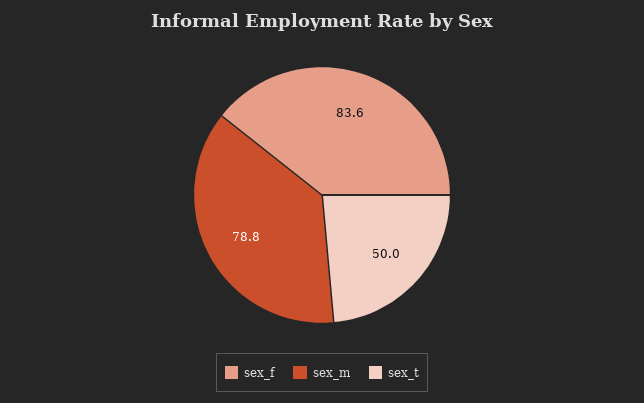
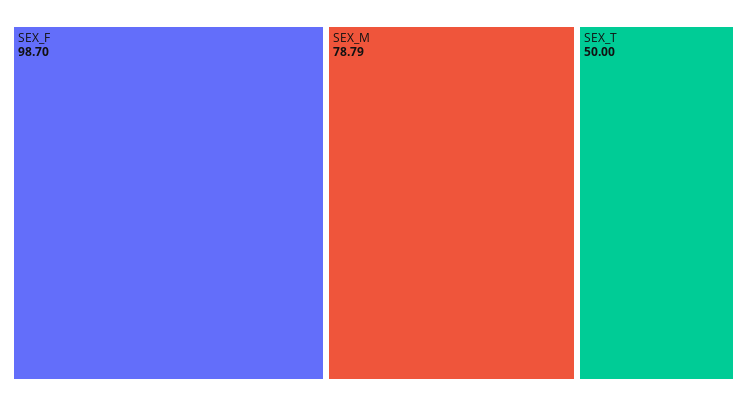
  {
-   "sex_f": 83.6,
+   "sex_f": 98.7,
    "sex_m": 78.79,
    "sex_t": 50
  }

